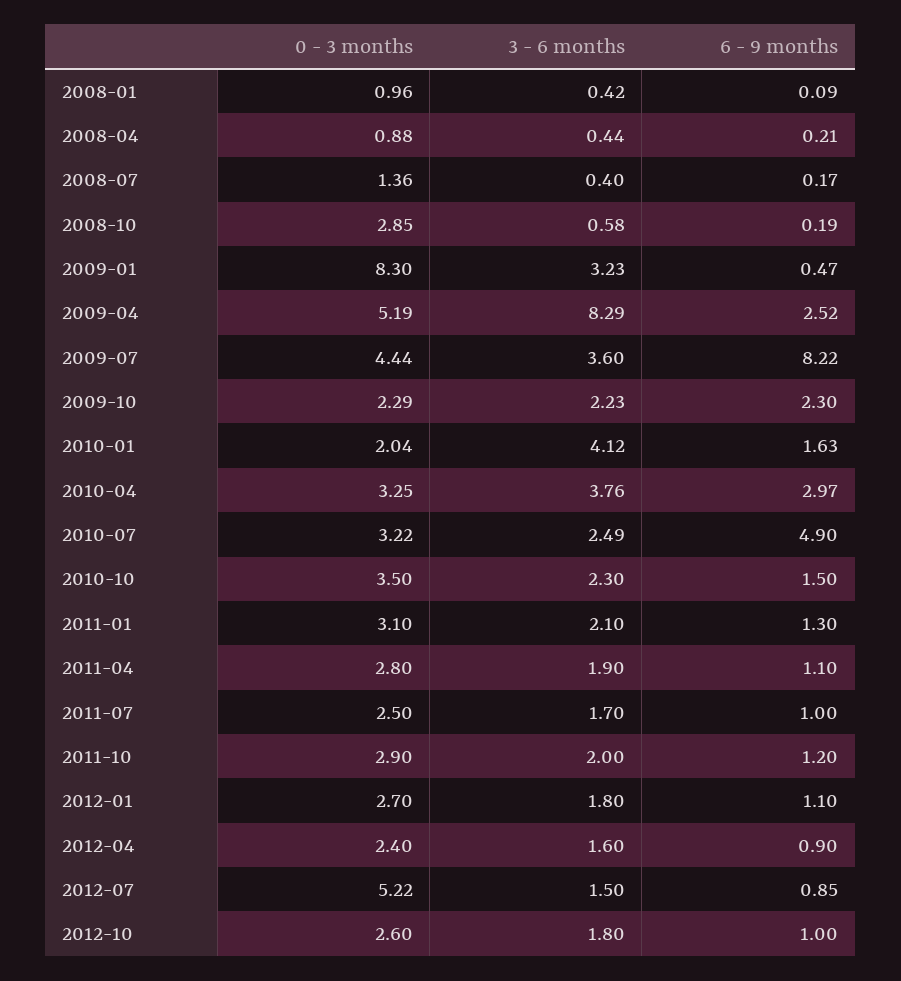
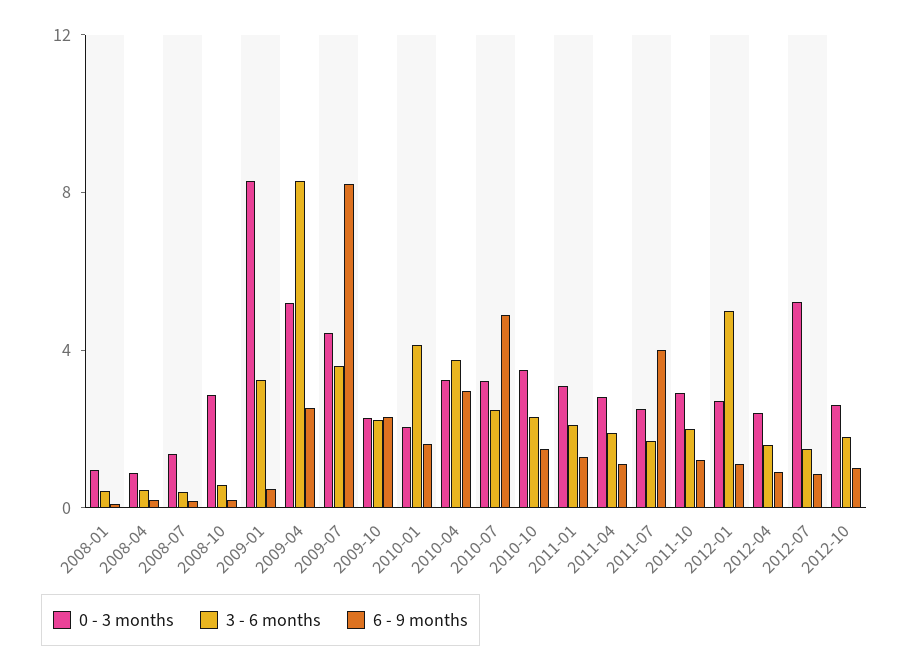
  {
    "0 - 3 months": {
      "2008-01": 0.96,
      "2008-04": 0.88,
      "2008-07": 1.36,
      "2008-10": 2.85,
      "2009-01": 8.3,
      "2009-04": 5.19,
      "2009-07": 4.44,
      "2009-10": 2.29,
      "2010-01": 2.04,
      "2010-04": 3.25,
      "2010-07": 3.22,
      "2010-10": 3.5,
      "2011-01": 3.1,
      "2011-04": 2.8,
      "2011-07": 2.5,
      "2011-10": 2.9,
      "2012-01": 2.7,
      "2012-04": 2.4,
      "2012-07": 5.22,
      "2012-10": 2.6
    },
    "3 - 6 months": {
      "2008-01": 0.42,
      "2008-04": 0.44,
      "2008-07": 0.4,
      "2008-10": 0.58,
      "2009-01": 3.23,
      "2009-04": 8.29,
      "2009-07": 3.6,
      "2009-10": 2.23,
      "2010-01": 4.12,
      "2010-04": 3.76,
      "2010-07": 2.49,
      "2010-10": 2.3,
      "2011-01": 2.1,
      "2011-04": 1.9,
      "2011-07": 1.7,
      "2011-10": 2,
-     "2012-01": 1.8,
+     "2012-01": 5,
      "2012-04": 1.6,
      "2012-07": 1.5,
      "2012-10": 1.8
    },
    "6 - 9 months": {
      "2008-01": 0.09,
      "2008-04": 0.21,
      "2008-07": 0.17,
      "2008-10": 0.19,
      "2009-01": 0.47,
      "2009-04": 2.52,
      "2009-07": 8.22,
      "2009-10": 2.3,
      "2010-01": 1.63,
      "2010-04": 2.97,
      "2010-07": 4.9,
      "2010-10": 1.5,
      "2011-01": 1.3,
      "2011-04": 1.1,
-     "2011-07": 1,
+     "2011-07": 4,
      "2011-10": 1.2,
      "2012-01": 1.1,
      "2012-04": 0.9,
      "2012-07": 0.85,
      "2012-10": 1
    }
  }

